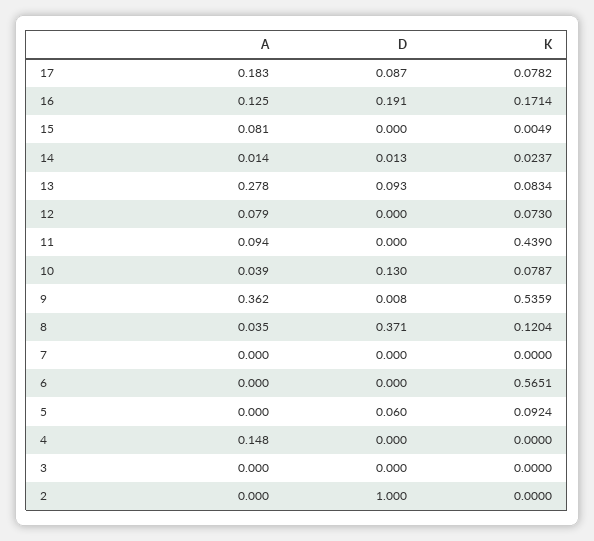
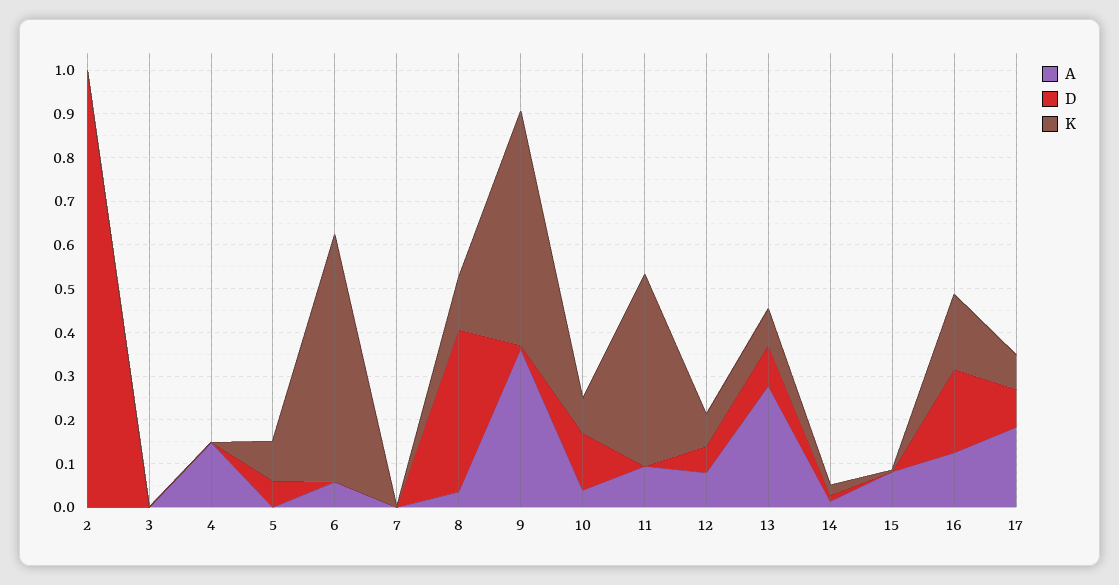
  {
    "A": {
      "17": 0.183,
      "16": 0.125,
      "15": 0.081,
      "14": 0.014,
      "13": 0.278,
      "12": 0.079,
      "11": 0.094,
      "10": 0.039,
      "9": 0.362,
      "8": 0.035,
      "7": 0,
-     "6": 0,
+     "6": 0.06,
      "5": 0,
      "4": 0.148,
      "3": 0,
      "2": 0
    },
    "D": {
      "17": 0.087,
      "16": 0.191,
      "15": 0,
      "14": 0.013,
      "13": 0.093,
-     "12": 0,
+     "12": 0.06,
      "11": 0,
      "10": 0.13,
      "9": 0.008,
      "8": 0.371,
      "7": 0,
      "6": 0,
      "5": 0.06,
      "4": 0,
      "3": 0,
      "2": 1
    },
    "K": {
      "17": 0.0782,
      "16": 0.1714,
      "15": 0.0049,
      "14": 0.0237,
      "13": 0.0834,
      "12": 0.073,
      "11": 0.439,
      "10": 0.0787,
      "9": 0.5359,
      "8": 0.1204,
      "7": 0,
      "6": 0.5651,
      "5": 0.0924,
      "4": 0,
      "3": 0,
      "2": 0
    }
  }

